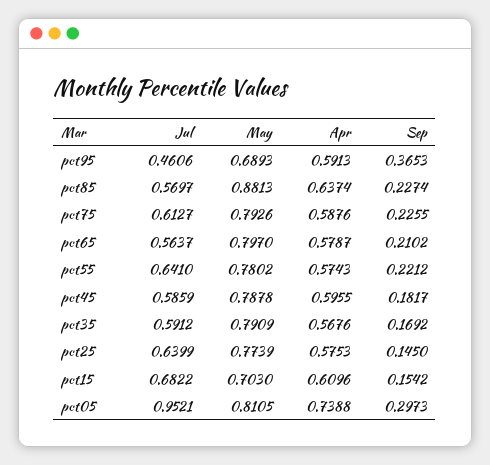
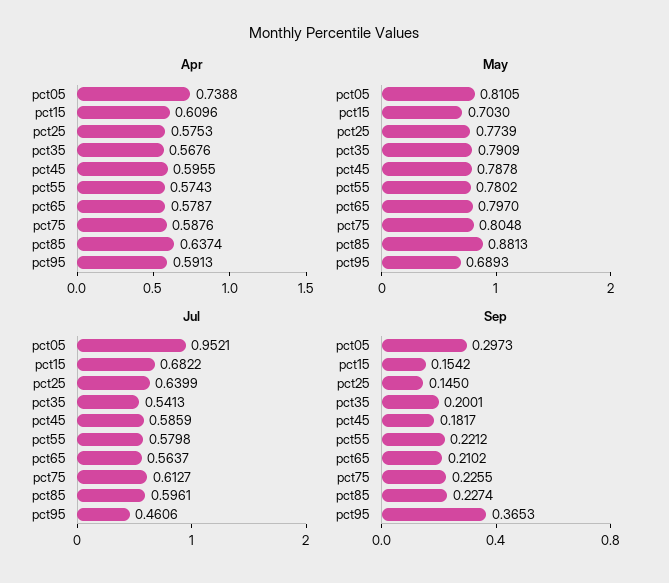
  {
    "Jul": {
      "pct95": 0.4606,
-     "pct85": 0.5697,
+     "pct85": 0.5961,
      "pct75": 0.6127,
      "pct65": 0.5637,
-     "pct55": 0.641,
+     "pct55": 0.5798,
      "pct45": 0.5859,
-     "pct35": 0.5912,
+     "pct35": 0.5413,
      "pct25": 0.6399,
      "pct15": 0.6822,
      "pct05": 0.9521
    },
    "May": {
      "pct95": 0.6893,
      "pct85": 0.8813,
-     "pct75": 0.7926,
+     "pct75": 0.8048,
      "pct65": 0.797,
      "pct55": 0.7802,
      "pct45": 0.7878,
      "pct35": 0.7909,
      "pct25": 0.7739,
      "pct15": 0.703,
      "pct05": 0.8105
    },
    "Apr": {
      "pct95": 0.5913,
      "pct85": 0.6374,
      "pct75": 0.5876,
      "pct65": 0.5787,
      "pct55": 0.5743,
      "pct45": 0.5955,
      "pct35": 0.5676,
      "pct25": 0.5753,
      "pct15": 0.6096,
      "pct05": 0.7388
    },
    "Sep": {
      "pct95": 0.3653,
      "pct85": 0.2274,
      "pct75": 0.2255,
      "pct65": 0.2102,
      "pct55": 0.2212,
      "pct45": 0.1817,
-     "pct35": 0.1692,
+     "pct35": 0.2001,
      "pct25": 0.145,
      "pct15": 0.1542,
      "pct05": 0.2973
    }
  }

